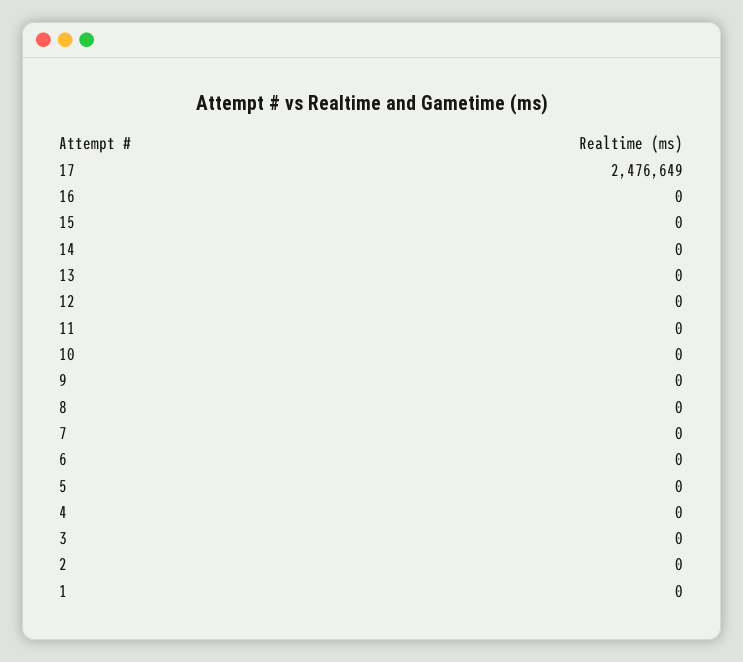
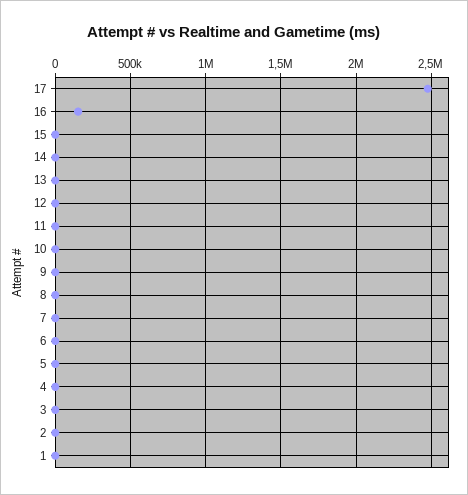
  {
    "17": 2476649,
-   "16": 0,
+   "16": 150000,
    "15": 0,
    "14": 0,
    "13": 0,
    "12": 0,
    "11": 0,
    "10": 0,
    "9": 0,
    "8": 0,
    "7": 0,
    "6": 0,
    "5": 0,
    "4": 0,
    "3": 0,
    "2": 0,
    "1": 0
  }

